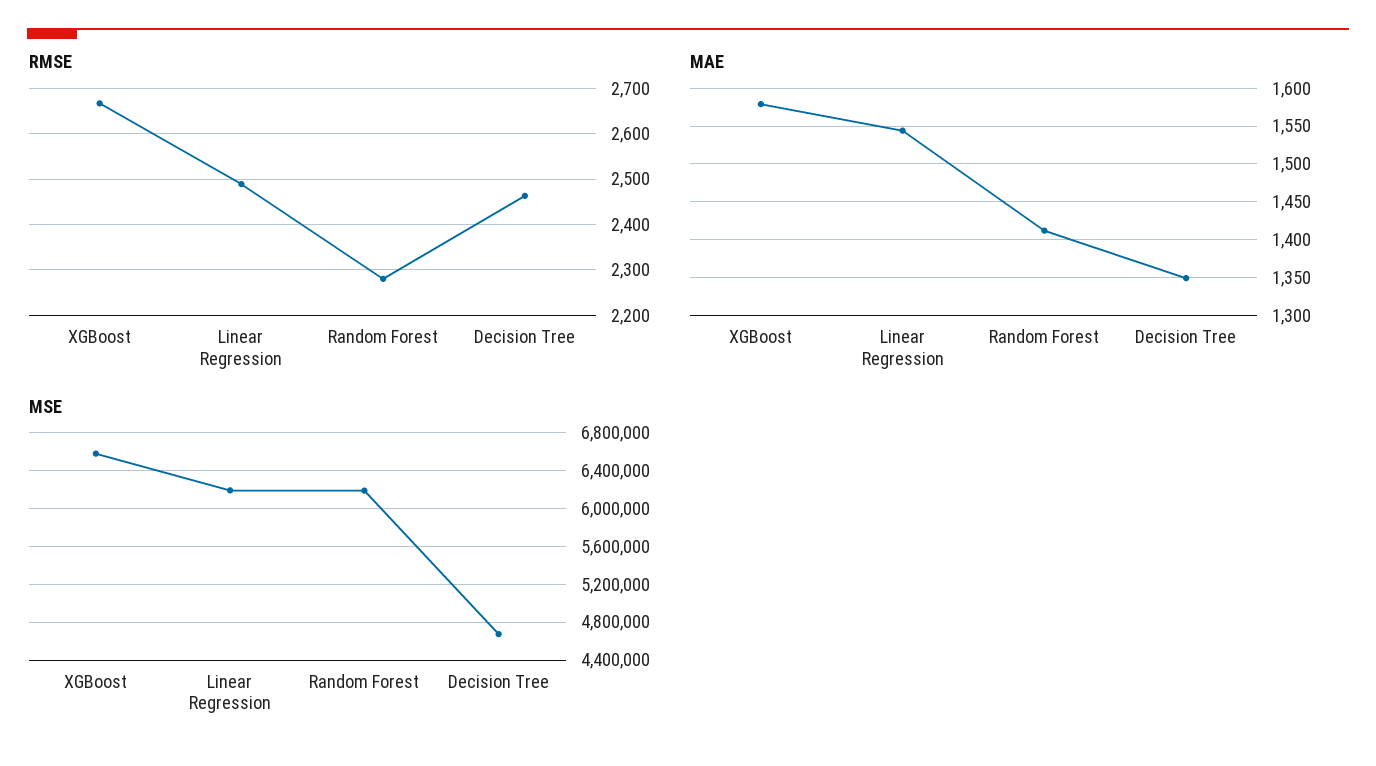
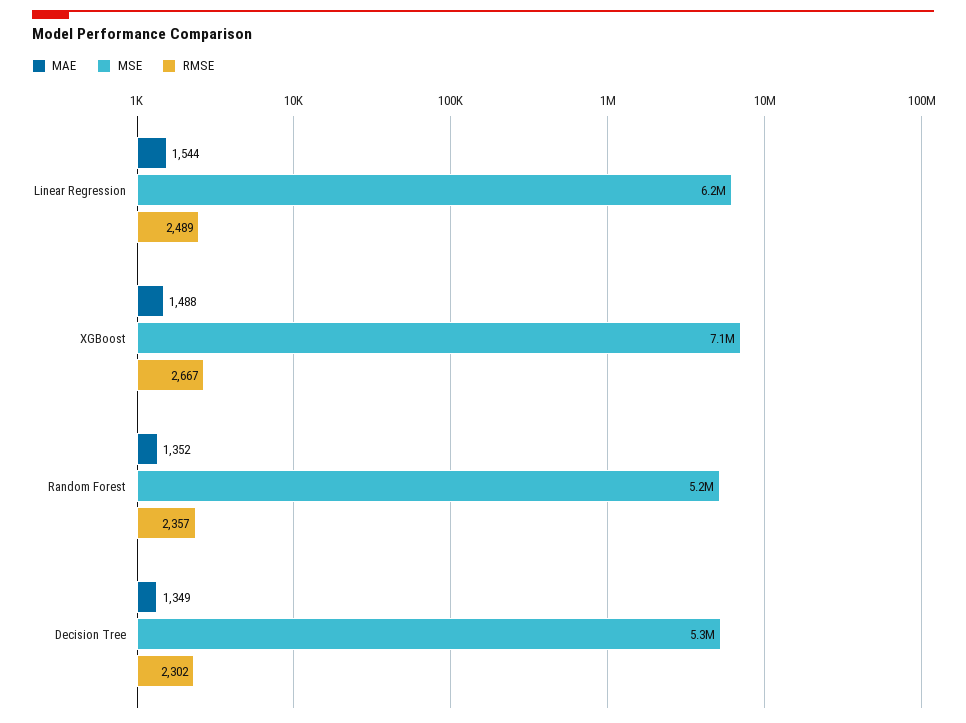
  {
    "RMSE": {
      "XGBoost": 2667,
      "Linear Regression": 2489,
-     "Random Forest": 2280,
+     "Random Forest": 2357,
-     "Decision Tree": 2460
+     "Decision Tree": 2302
    },
    "MAE": {
-     "XGBoost": 1580,
+     "XGBoost": 1488,
      "Linear Regression": 1544,
-     "Random Forest": 1410,
+     "Random Forest": 1352,
      "Decision Tree": 1349
    },
    "MSE": {
-     "XGBoost": 6600000,
+     "XGBoost": 7100000,
      "Linear Regression": 6200000,
-     "Random Forest": 6200000,
+     "Random Forest": 5200000,
-     "Decision Tree": 4700000
+     "Decision Tree": 5300000
    }
  }

